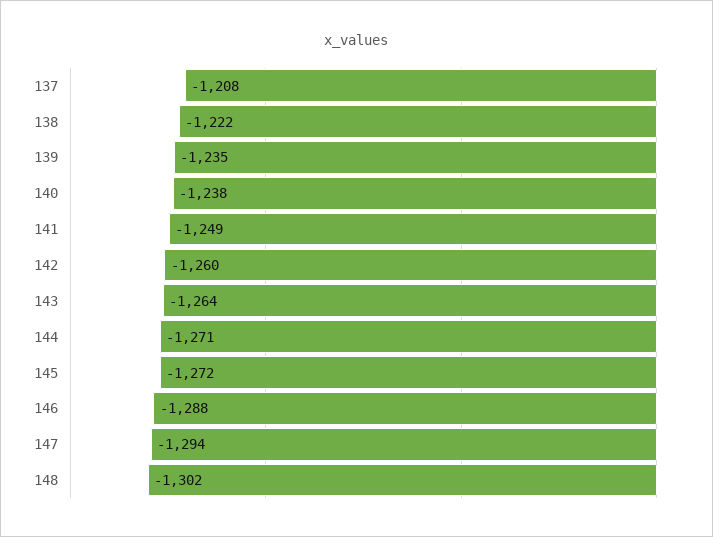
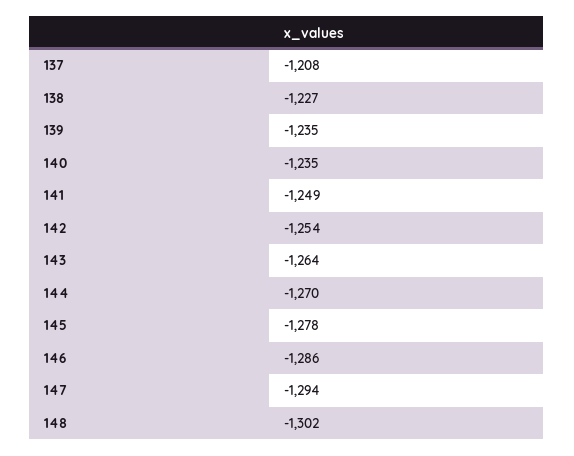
  {
    "137": -1208,
-   "138": -1222,
+   "138": -1227,
    "139": -1235,
-   "140": -1238,
+   "140": -1235,
    "141": -1249,
-   "142": -1260,
+   "142": -1254,
    "143": -1264,
-   "144": -1271,
+   "144": -1270,
-   "145": -1272,
+   "145": -1278,
-   "146": -1288,
+   "146": -1286,
    "147": -1294,
    "148": -1302
  }

